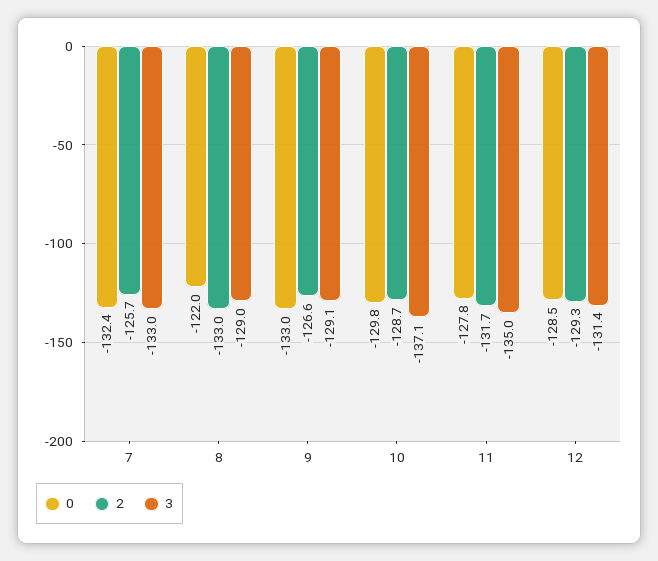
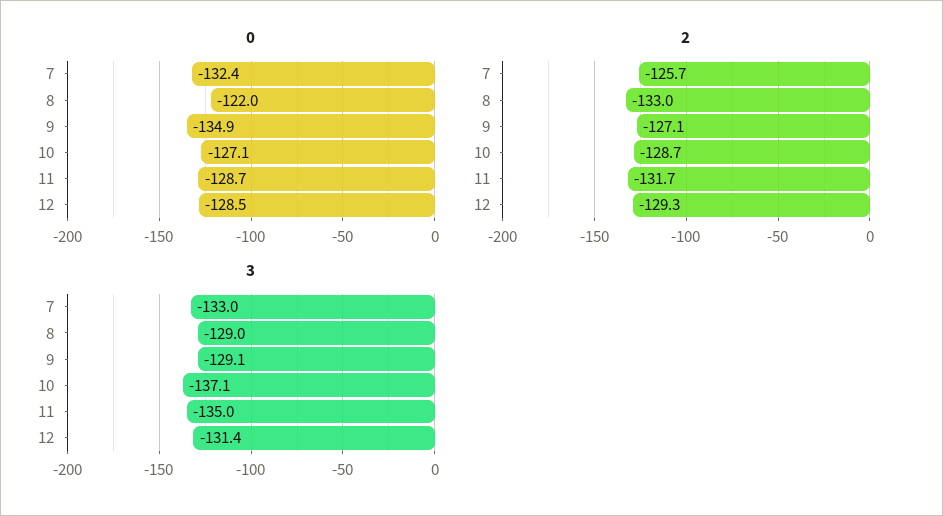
  {
    "0": {
      "7": -132.4,
      "8": -122,
-     "9": -133,
+     "9": -134.9,
-     "10": -129.8,
+     "10": -127.1,
-     "11": -127.8,
+     "11": -128.7,
      "12": -128.5
    },
    "2": {
      "7": -125.7,
      "8": -133,
-     "9": -126.6,
+     "9": -127.1,
      "10": -128.7,
      "11": -131.7,
      "12": -129.3
    },
    "3": {
      "7": -133,
      "8": -129,
      "9": -129.1,
      "10": -137.1,
      "11": -135,
      "12": -131.4
    }
  }

